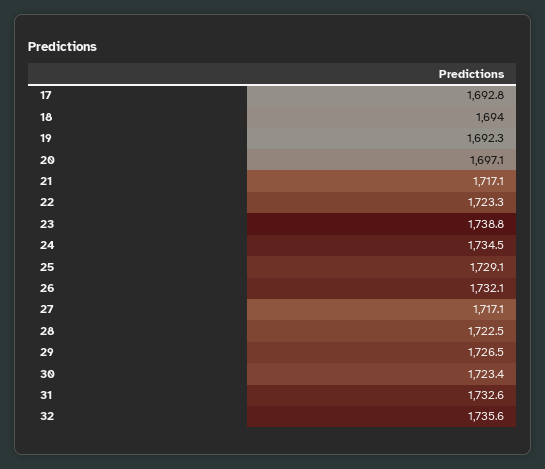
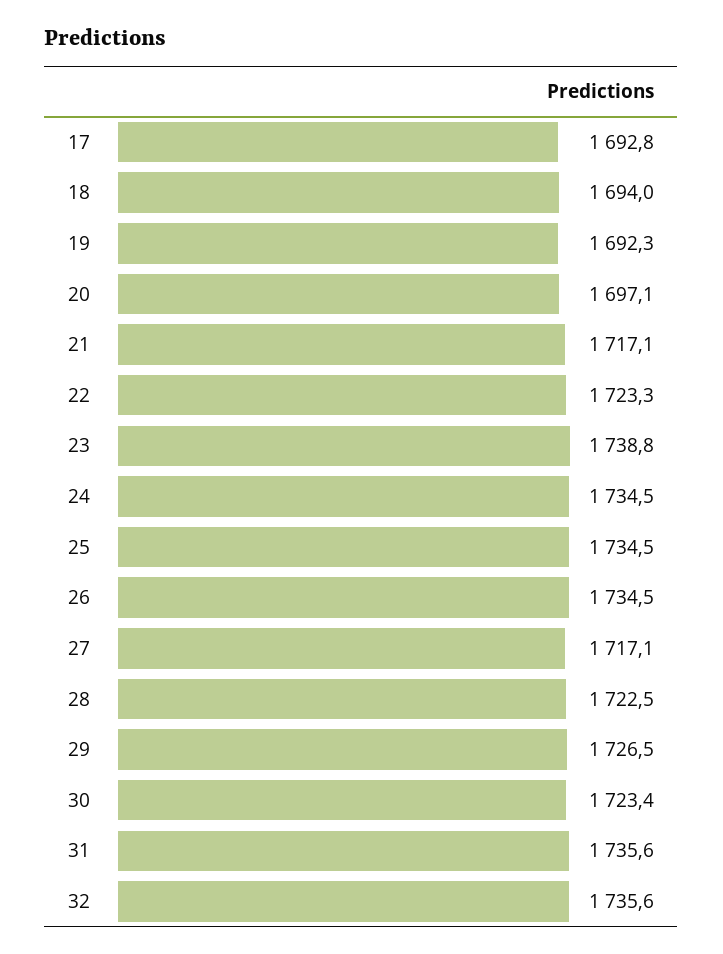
  {
    "17": 1692.8,
    "18": 1694,
    "19": 1692.3,
    "20": 1697.1,
    "21": 1717.1,
    "22": 1723.3,
    "23": 1738.8,
    "24": 1734.5,
-   "25": 1729.1,
+   "25": 1734.5,
-   "26": 1732.1,
+   "26": 1734.5,
    "27": 1717.1,
    "28": 1722.5,
    "29": 1726.5,
    "30": 1723.4,
-   "31": 1732.6,
+   "31": 1735.6,
    "32": 1735.6
  }

